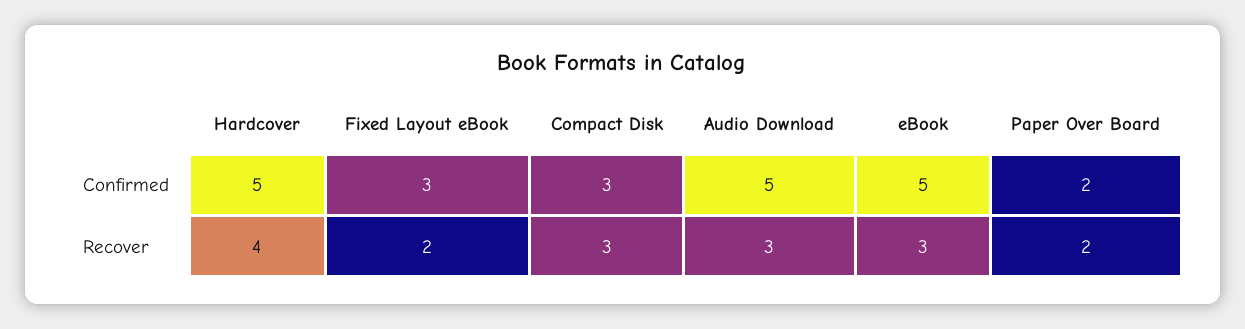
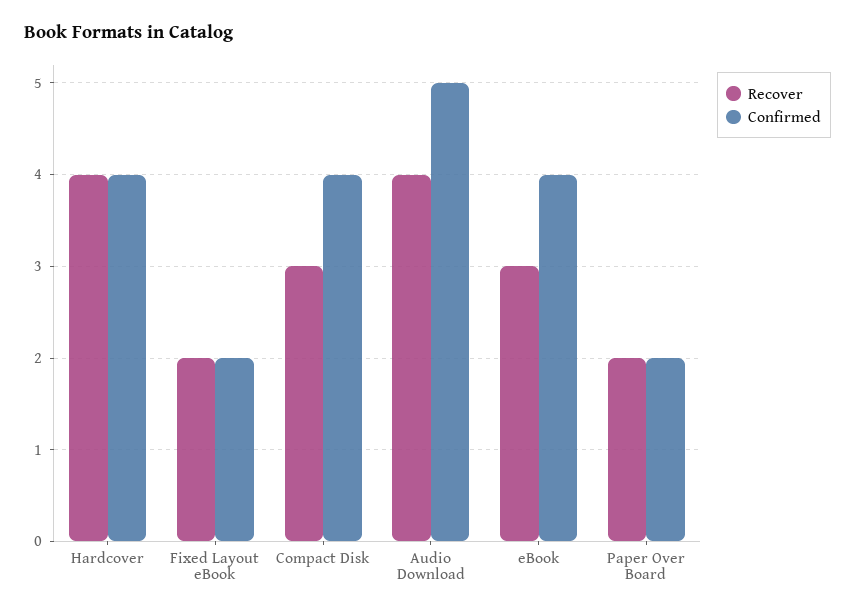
  {
    "Confirmed": {
-     "Hardcover": 5,
+     "Hardcover": 4,
-     "Fixed Layout eBook": 3,
+     "Fixed Layout eBook": 2,
-     "Compact Disk": 3,
+     "Compact Disk": 4,
      "Audio Download": 5,
-     "eBook": 5,
+     "eBook": 4,
      "Paper Over Board": 2
    },
    "Recover": {
      "Hardcover": 4,
      "Fixed Layout eBook": 2,
      "Compact Disk": 3,
-     "Audio Download": 3,
+     "Audio Download": 4,
      "eBook": 3,
      "Paper Over Board": 2
    }
  }

